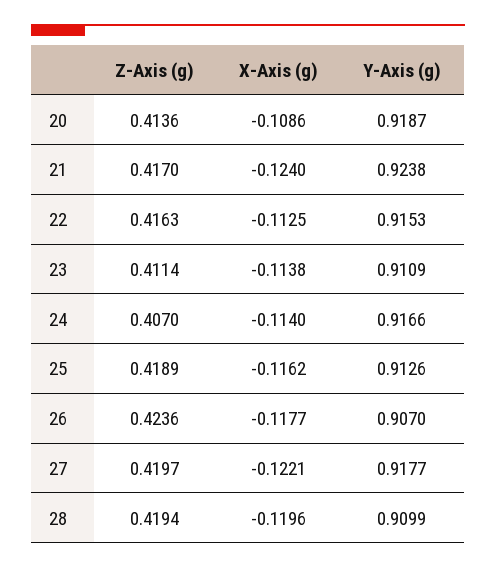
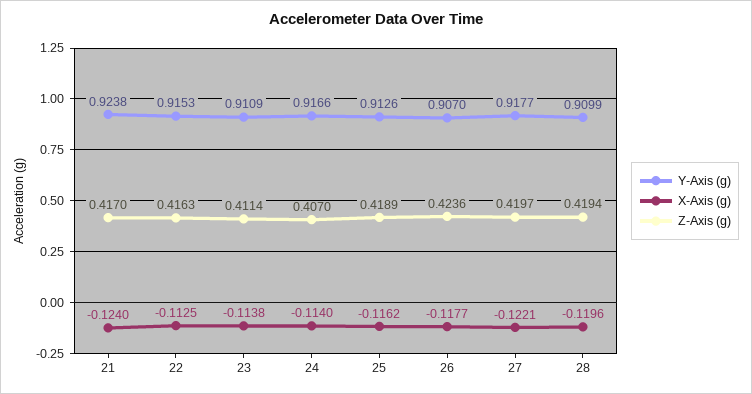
  {
    "Z-Axis (g)": {
-     "20": 0.4136,
      "21": 0.417,
      "22": 0.4163,
      "23": 0.4114,
      "24": 0.407,
      "25": 0.4189,
      "26": 0.4236,
      "27": 0.4197,
      "28": 0.4194
    },
    "X-Axis (g)": {
-     "20": -0.1086,
      "21": -0.124,
      "22": -0.1125,
      "23": -0.1138,
      "24": -0.114,
      "25": -0.1162,
      "26": -0.1177,
      "27": -0.1221,
      "28": -0.1196
    },
    "Y-Axis (g)": {
-     "20": 0.9187,
      "21": 0.9238,
      "22": 0.9153,
      "23": 0.9109,
      "24": 0.9166,
      "25": 0.9126,
      "26": 0.907,
      "27": 0.9177,
      "28": 0.9099
    }
  }

